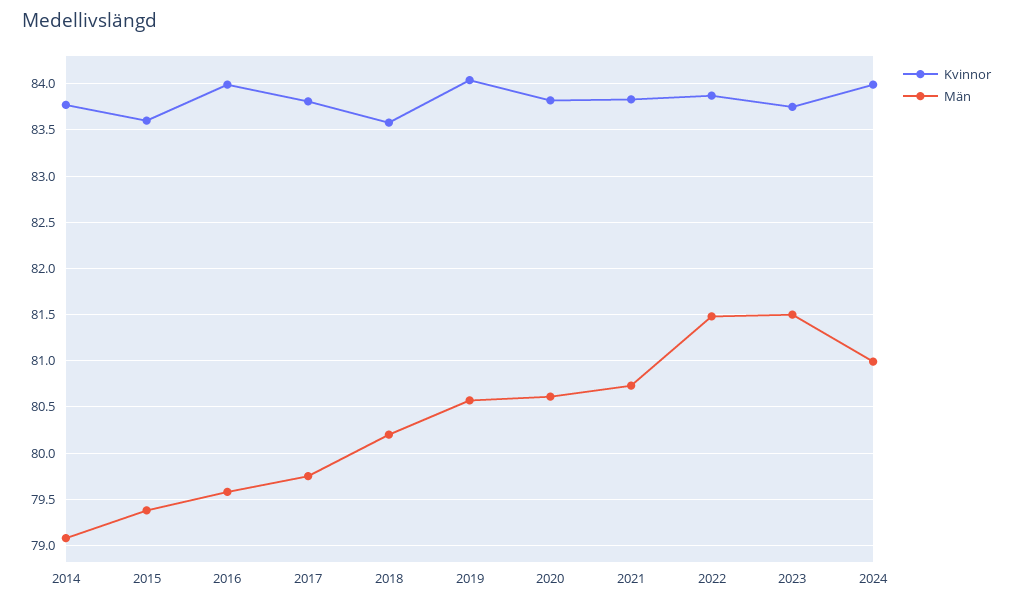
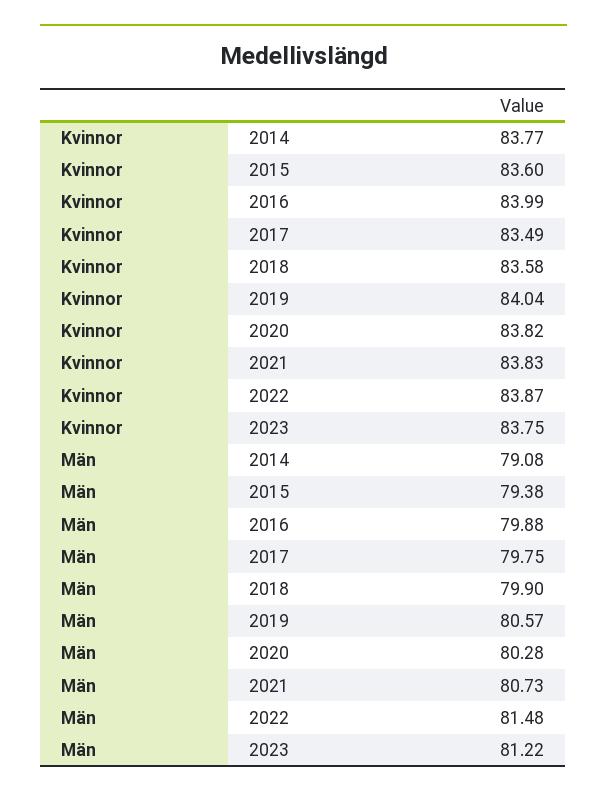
  {
    "Kvinnor": {
      "2014": 83.77,
      "2015": 83.6,
      "2016": 83.99,
-     "2017": 83.8,
+     "2017": 83.49,
      "2018": 83.58,
      "2019": 84.04,
      "2020": 83.82,
      "2021": 83.83,
      "2022": 83.87,
-     "2023": 83.75,
+     "2023": 83.75
-     "2024": 84
    },
    "Män": {
      "2014": 79.08,
      "2015": 79.38,
-     "2016": 79.6,
+     "2016": 79.88,
      "2017": 79.75,
-     "2018": 80.2,
+     "2018": 79.9,
      "2019": 80.57,
-     "2020": 80.6,
+     "2020": 80.28,
      "2021": 80.73,
      "2022": 81.48,
-     "2023": 81.5,
+     "2023": 81.22
-     "2024": 81
    }
  }

